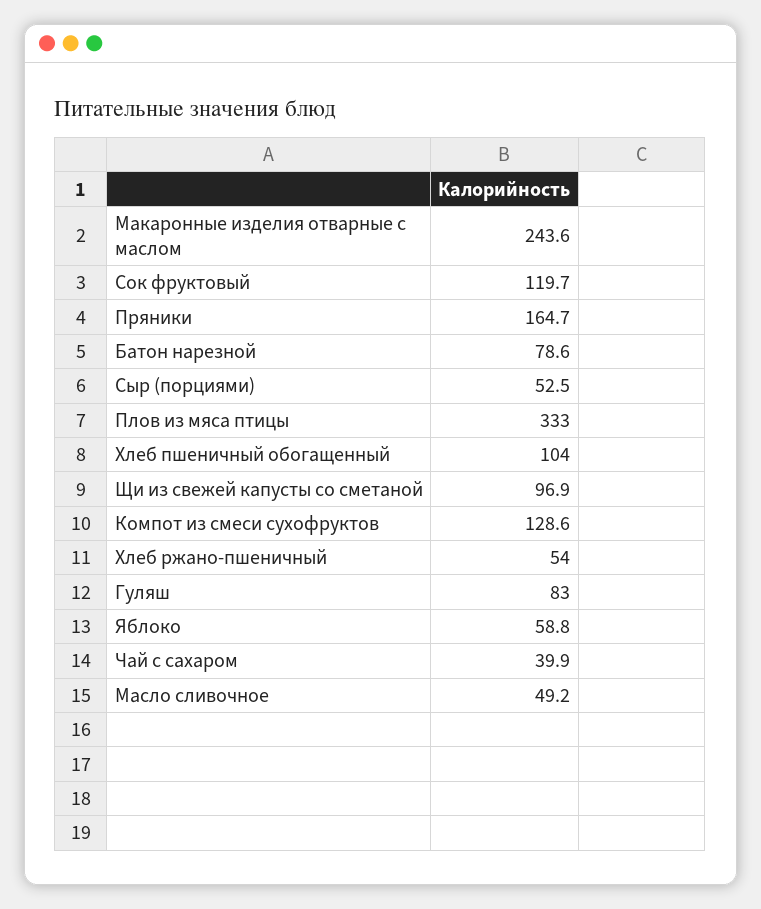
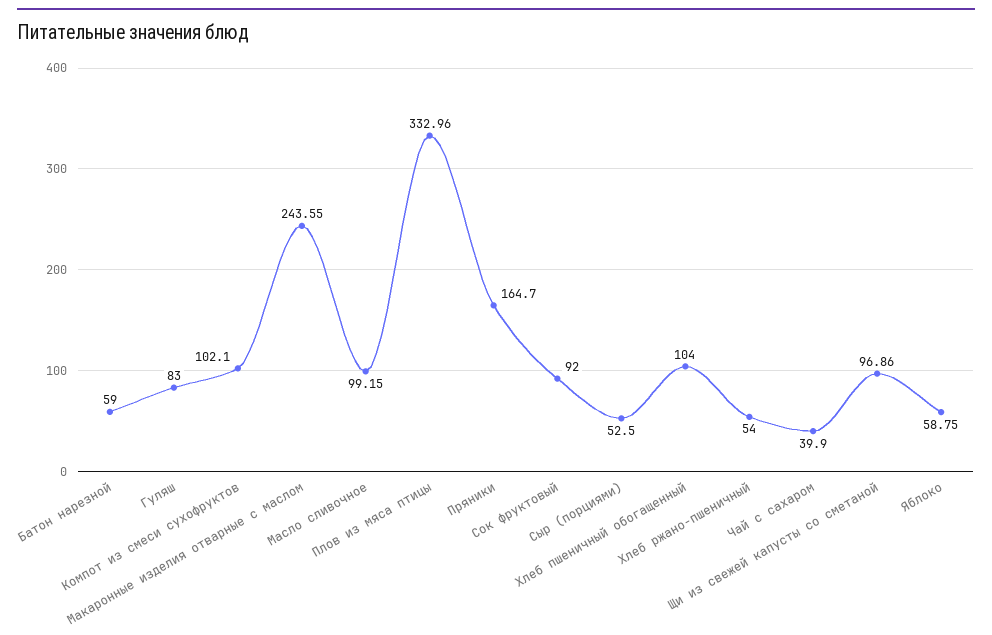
  {
    "Макаронные изделия отварные с маслом": 243.55,
-   "Сок фруктовый": 119.7,
+   "Сок фруктовый": 92,
    "Пряники": 164.7,
-   "Батон нарезной": 78.6,
+   "Батон нарезной": 59,
    "Сыр (порциями)": 52.5,
    "Плов из мяса птицы": 332.96,
    "Хлеб пшеничный обогащенный": 104,
    "Щи из свежей капусты со сметаной": 96.86,
-   "Компот из смеси сухофруктов": 128.6,
+   "Компот из смеси сухофруктов": 102.1,
    "Хлеб ржано-пшеничный": 54,
    "Гуляш": 83,
    "Яблоко": 58.75,
    "Чай с сахаром": 39.9,
-   "Масло сливочное": 49.2
+   "Масло сливочное": 99.15
  }

